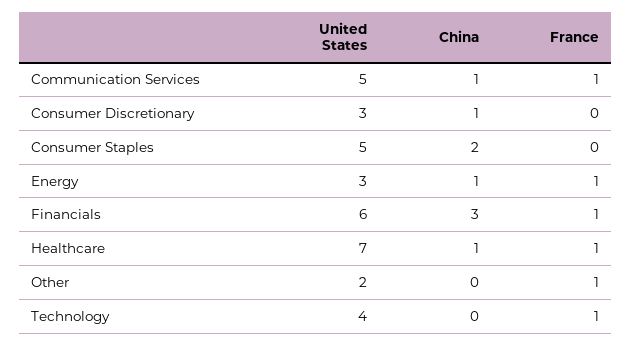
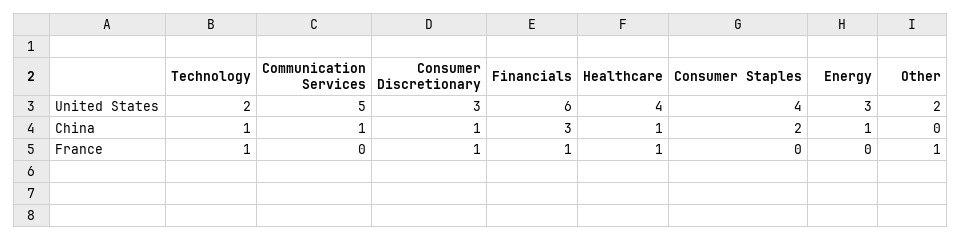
  {
    "United States": {
      "Communication Services": 5,
      "Consumer Discretionary": 3,
-     "Consumer Staples": 5,
+     "Consumer Staples": 4,
      "Energy": 3,
      "Financials": 6,
-     "Healthcare": 7,
+     "Healthcare": 4,
      "Other": 2,
-     "Technology": 4
+     "Technology": 2
    },
    "China": {
      "Communication Services": 1,
      "Consumer Discretionary": 1,
      "Consumer Staples": 2,
      "Energy": 1,
      "Financials": 3,
      "Healthcare": 1,
      "Other": 0,
-     "Technology": 0
+     "Technology": 1
    },
    "France": {
-     "Communication Services": 1,
+     "Communication Services": 0,
-     "Consumer Discretionary": 0,
+     "Consumer Discretionary": 1,
      "Consumer Staples": 0,
-     "Energy": 1,
+     "Energy": 0,
      "Financials": 1,
      "Healthcare": 1,
      "Other": 1,
      "Technology": 1
    }
  }

